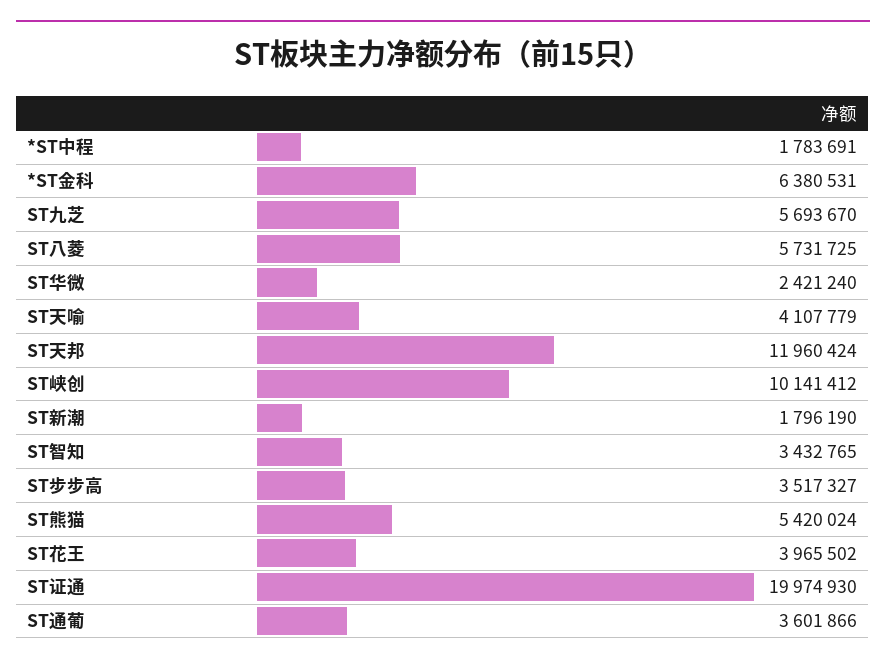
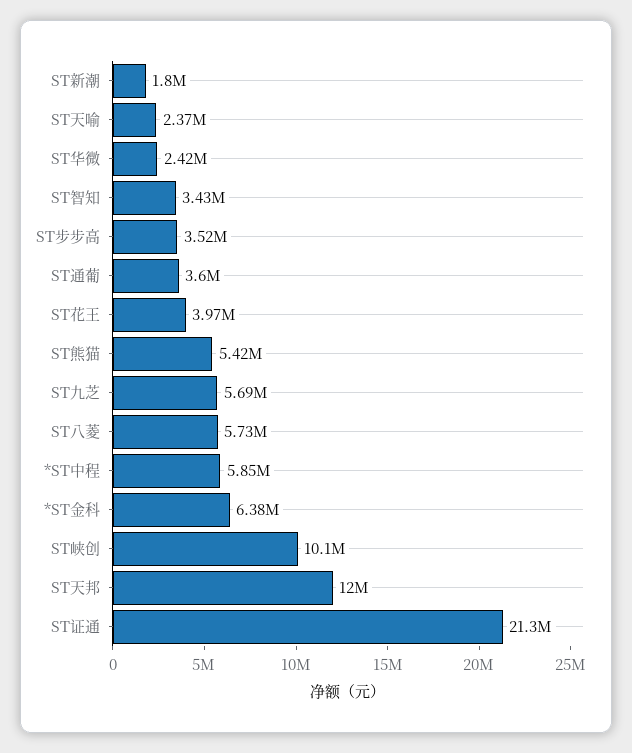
  {
-   "*ST中程": 1783691,
+   "*ST中程": 5850000,
    "*ST金科": 6380531,
    "ST九芝": 5693670,
    "ST八菱": 5731725,
    "ST华微": 2421240,
-   "ST天喻": 4107779,
+   "ST天喻": 2370000,
    "ST天邦": 11960424,
    "ST峡创": 10141412,
    "ST新潮": 1796190,
    "ST智知": 3432765,
    "ST步步高": 3517327,
    "ST熊猫": 5420024,
    "ST花王": 3965502,
-   "ST证通": 19974930,
+   "ST证通": 21300000,
    "ST通葡": 3601866
  }

